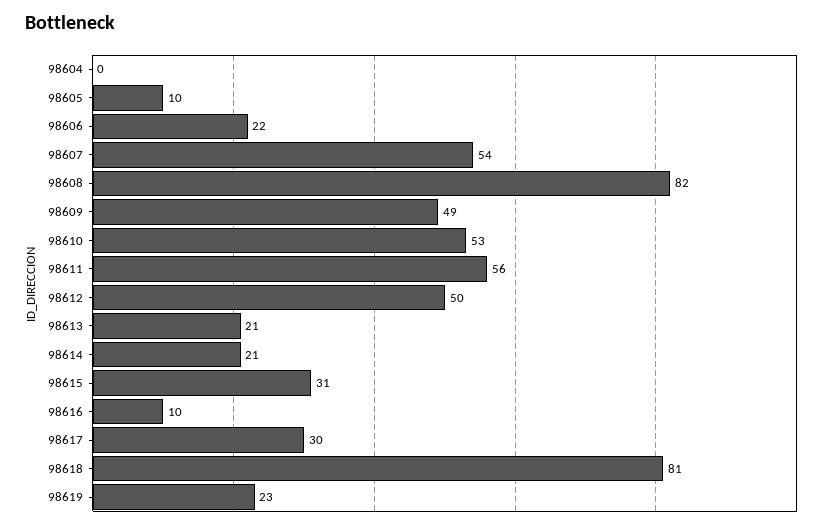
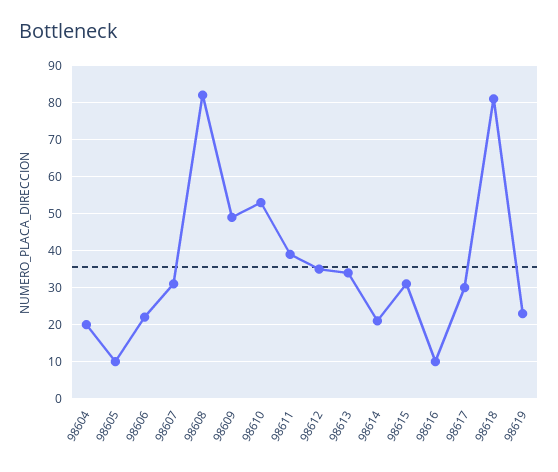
  {
-   "98604": 0,
+   "98604": 20,
    "98605": 10,
    "98606": 22,
-   "98607": 54,
+   "98607": 30,
    "98608": 82,
    "98609": 49,
    "98610": 53,
-   "98611": 56,
+   "98611": 40,
-   "98612": 50,
+   "98612": 35,
-   "98613": 21,
+   "98613": 35,
    "98614": 21,
    "98615": 31,
    "98616": 10,
    "98617": 30,
    "98618": 81,
    "98619": 23
  }

